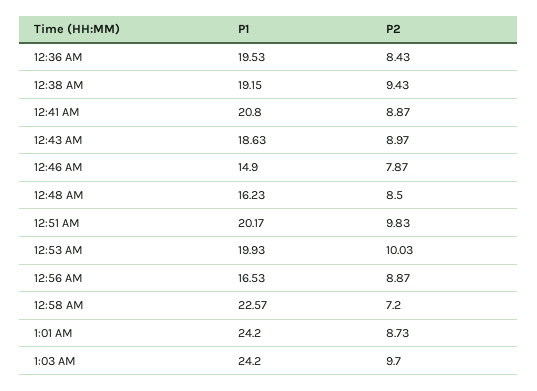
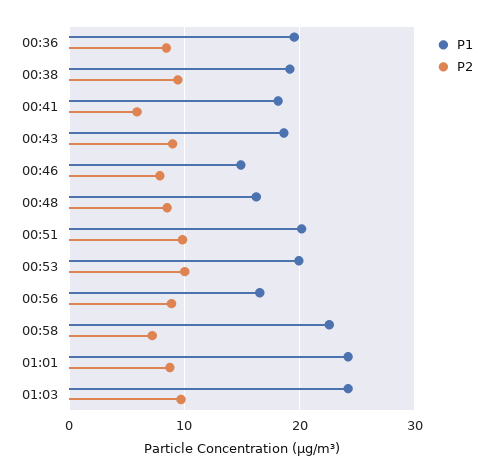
  {
    "P1": {
      "12:36 AM": 19.53,
      "12:38 AM": 19.15,
-     "12:41 AM": 20.8,
+     "12:41 AM": 18,
      "12:43 AM": 18.63,
      "12:46 AM": 14.9,
      "12:48 AM": 16.23,
      "12:51 AM": 20.17,
      "12:53 AM": 19.93,
      "12:56 AM": 16.53,
      "12:58 AM": 22.57,
      "1:01 AM": 24.2,
      "1:03 AM": 24.2
    },
    "P2": {
      "12:36 AM": 8.43,
      "12:38 AM": 9.43,
-     "12:41 AM": 8.87,
+     "12:41 AM": 6,
      "12:43 AM": 8.97,
      "12:46 AM": 7.87,
      "12:48 AM": 8.5,
      "12:51 AM": 9.83,
      "12:53 AM": 10.03,
      "12:56 AM": 8.87,
      "12:58 AM": 7.2,
      "1:01 AM": 8.73,
      "1:03 AM": 9.7
    }
  }

